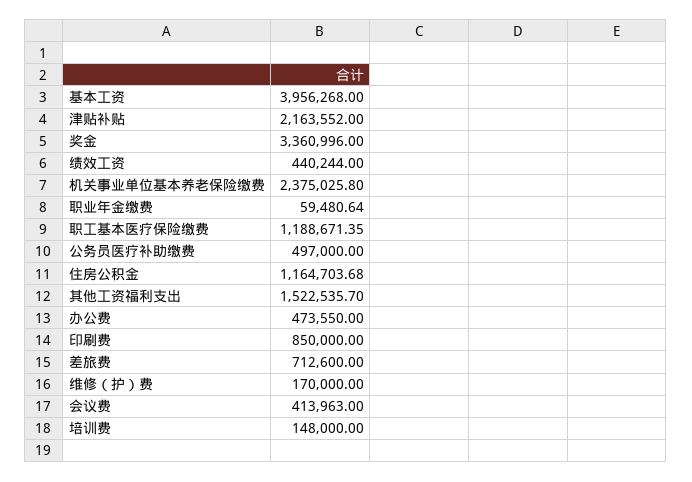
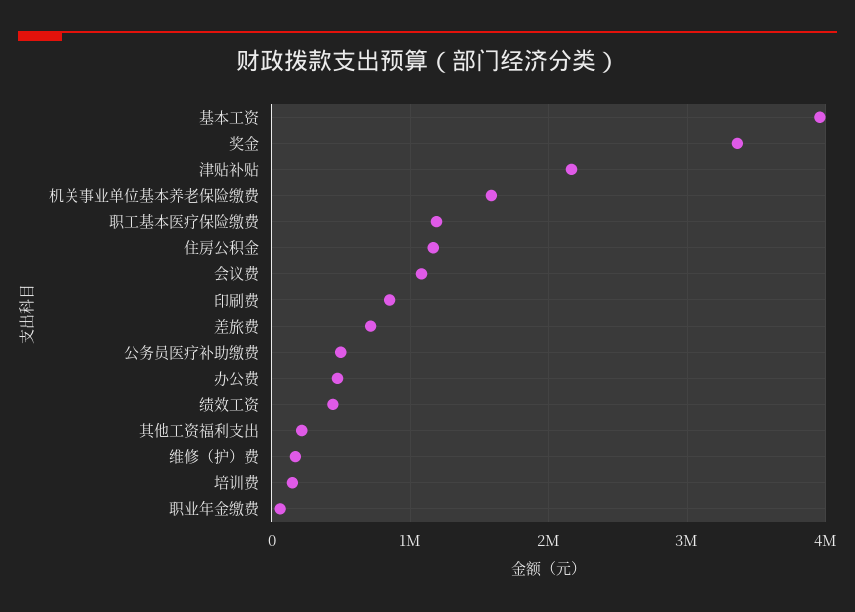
  {
    "基本工资": 3956268,
    "津贴补贴": 2163552,
    "奖金": 3360996,
    "绩效工资": 440244,
-   "机关事业单位基本养老保险缴费": 2375025.8,
+   "机关事业单位基本养老保险缴费": 1600000,
    "职业年金缴费": 59480.64,
    "职工基本医疗保险缴费": 1188671.35,
    "公务员医疗补助缴费": 497000,
    "住房公积金": 1164703.68,
-   "其他工资福利支出": 1522535.7,
+   "其他工资福利支出": 200000,
    "办公费": 473550,
    "印刷费": 850000,
    "差旅费": 712600,
    "维修（护）费": 170000,
-   "会议费": 413963,
+   "会议费": 1100000,
    "培训费": 148000
  }

